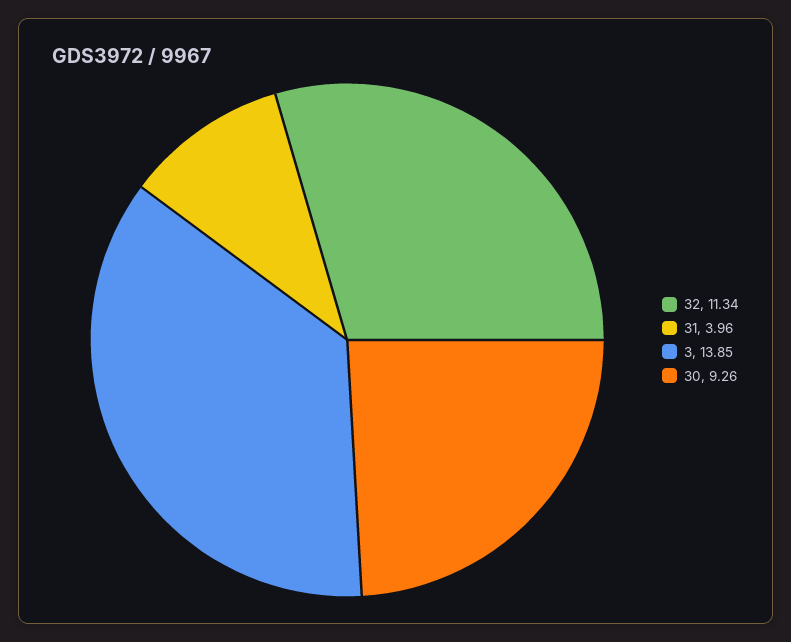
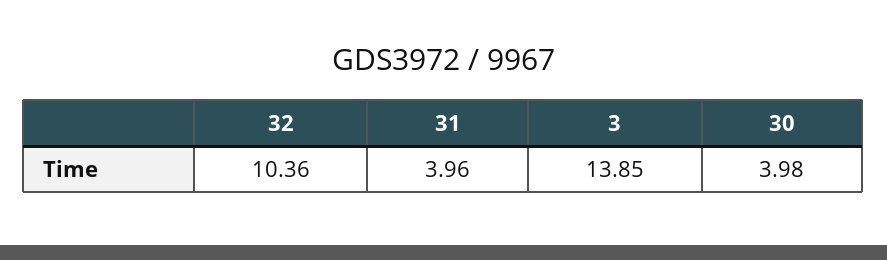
  {
-   "32": 11.34,
+   "32": 10.36,
    "31": 3.96,
    "3": 13.85,
-   "30": 9.26
+   "30": 3.98
  }

